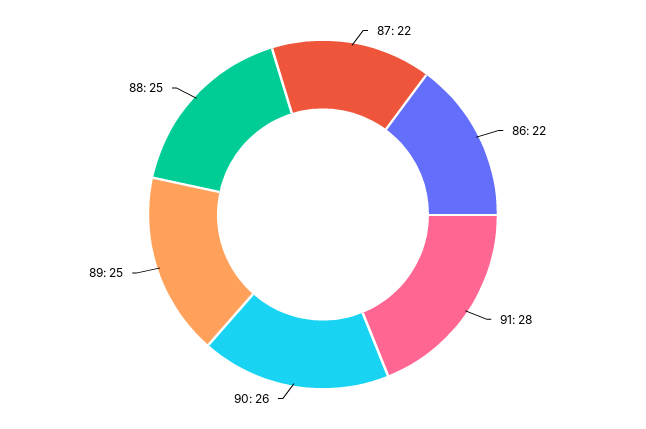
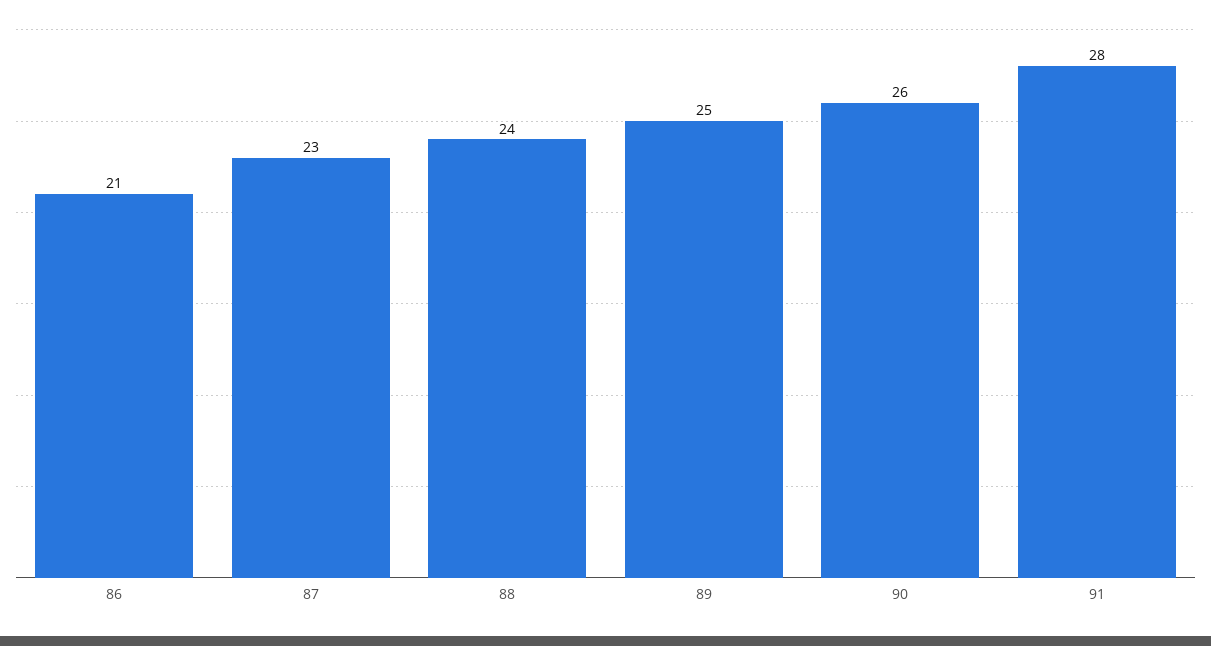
  {
-   "87": 22,
+   "87": 23,
-   "86": 22,
+   "86": 21,
    "91": 28,
    "90": 26,
    "89": 25,
-   "88": 25
+   "88": 24
  }

